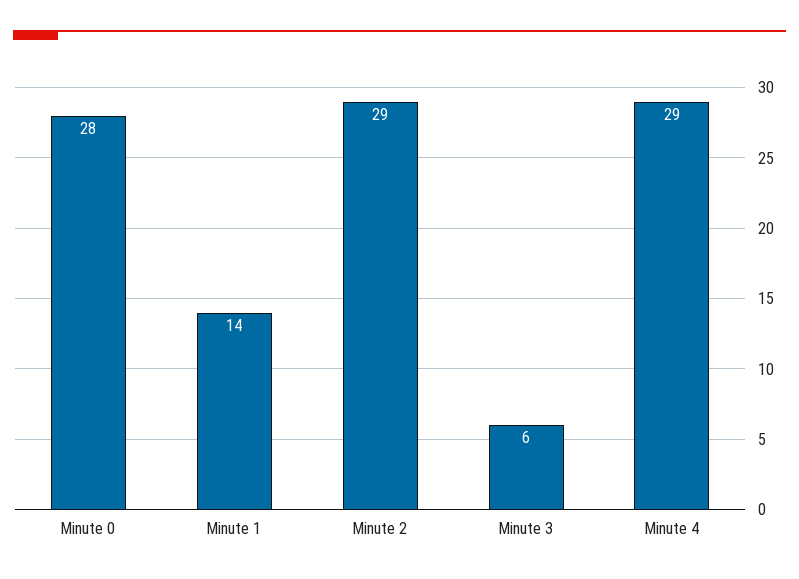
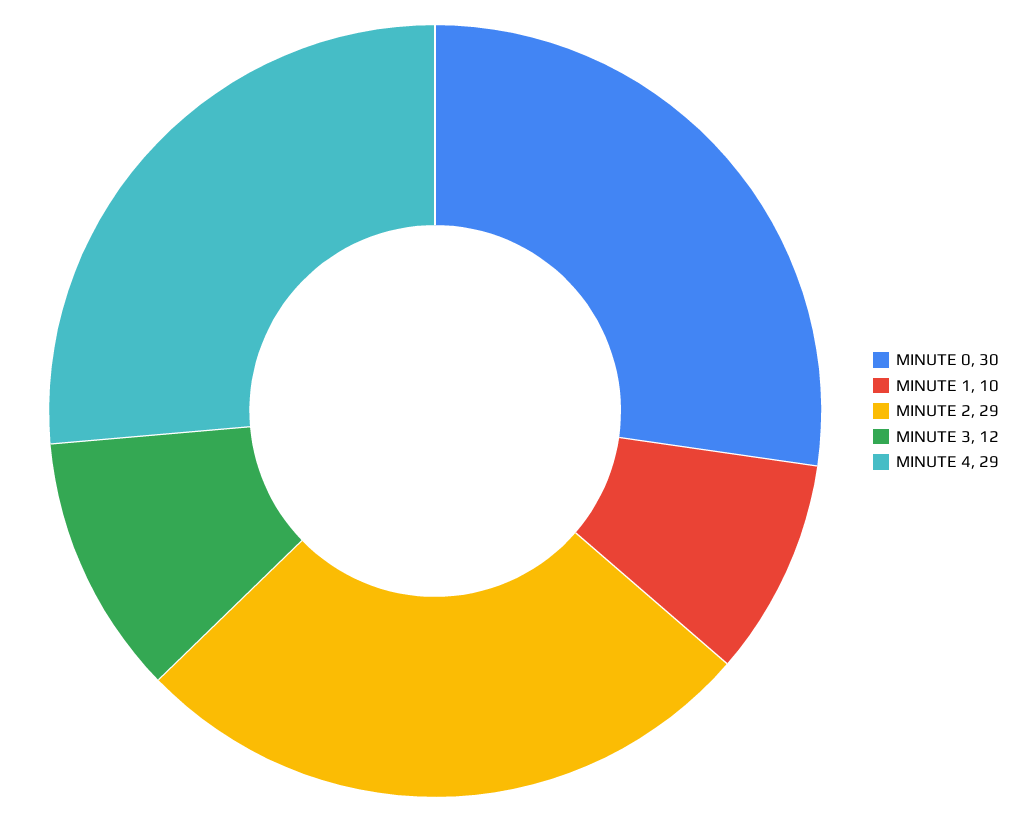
  {
-   "Minute 0": 28,
+   "Minute 0": 30,
-   "Minute 1": 14,
+   "Minute 1": 10,
    "Minute 2": 29,
-   "Minute 3": 6,
+   "Minute 3": 12,
    "Minute 4": 29
  }

